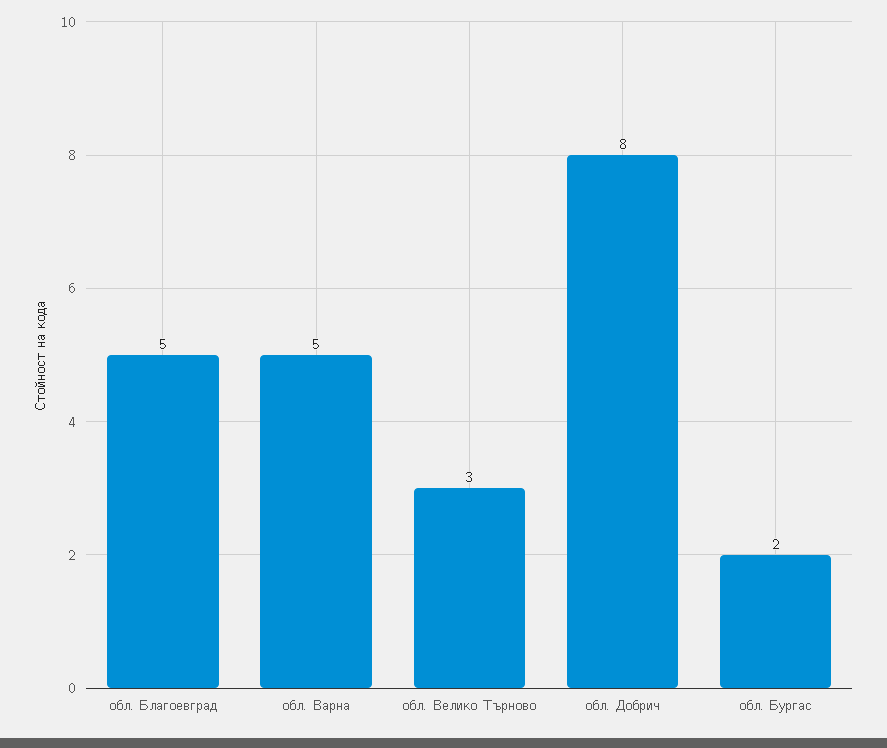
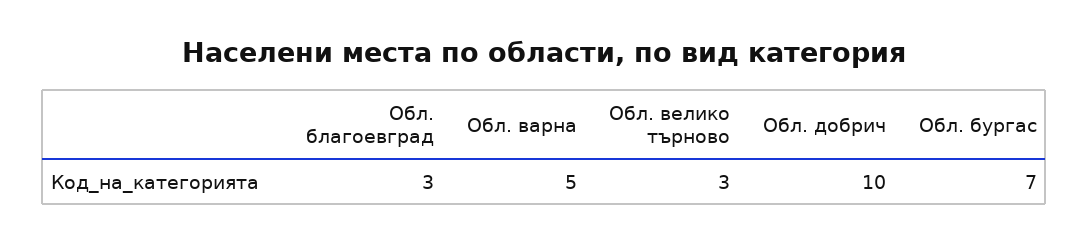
  {
-   "обл. Благоевград": 5,
+   "обл. Благоевград": 3,
    "обл. Варна": 5,
    "обл. Велико Търново": 3,
-   "обл. Добрич": 8,
+   "обл. Добрич": 10,
-   "обл. Бургас": 2
+   "обл. Бургас": 7
  }

